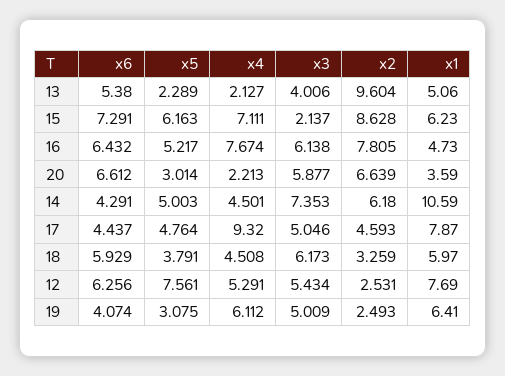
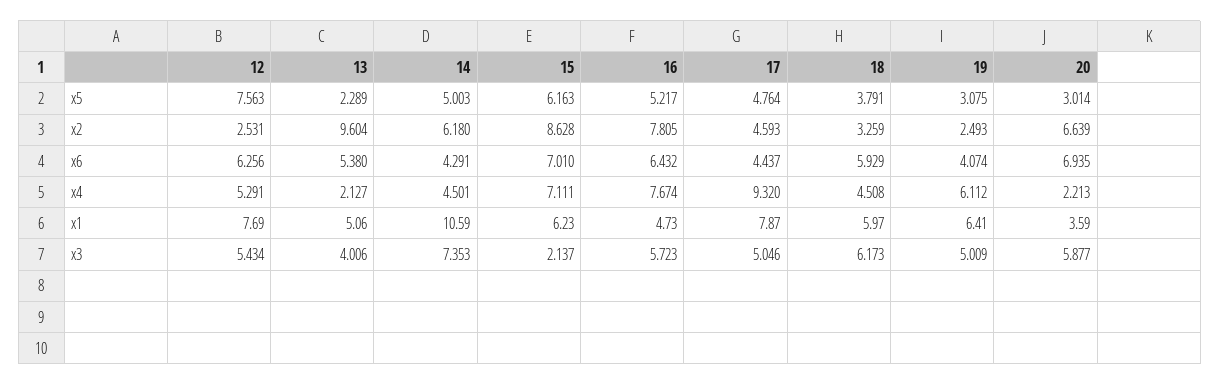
  {
    "x6": {
      "13": 5.38,
-     "15": 7.291,
+     "15": 7.01,
      "16": 6.432,
-     "20": 6.612,
+     "20": 6.935,
      "14": 4.291,
      "17": 4.437,
      "18": 5.929,
      "12": 6.256,
      "19": 4.074
    },
    "x5": {
      "13": 2.289,
      "15": 6.163,
      "16": 5.217,
      "20": 3.014,
      "14": 5.003,
      "17": 4.764,
      "18": 3.791,
-     "12": 7.561,
+     "12": 7.563,
      "19": 3.075
    },
    "x4": {
      "13": 2.127,
      "15": 7.111,
      "16": 7.674,
      "20": 2.213,
      "14": 4.501,
      "17": 9.32,
      "18": 4.508,
      "12": 5.291,
      "19": 6.112
    },
    "x3": {
      "13": 4.006,
      "15": 2.137,
-     "16": 6.138,
+     "16": 5.723,
      "20": 5.877,
      "14": 7.353,
      "17": 5.046,
      "18": 6.173,
      "12": 5.434,
      "19": 5.009
    },
    "x2": {
      "13": 9.604,
      "15": 8.628,
      "16": 7.805,
      "20": 6.639,
      "14": 6.18,
      "17": 4.593,
      "18": 3.259,
      "12": 2.531,
      "19": 2.493
    },
    "x1": {
      "13": 5.06,
      "15": 6.23,
      "16": 4.73,
      "20": 3.59,
      "14": 10.59,
      "17": 7.87,
      "18": 5.97,
      "12": 7.69,
      "19": 6.41
    }
  }

